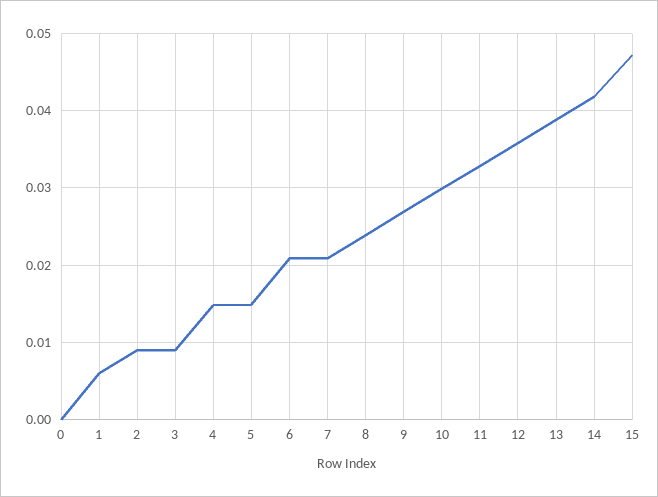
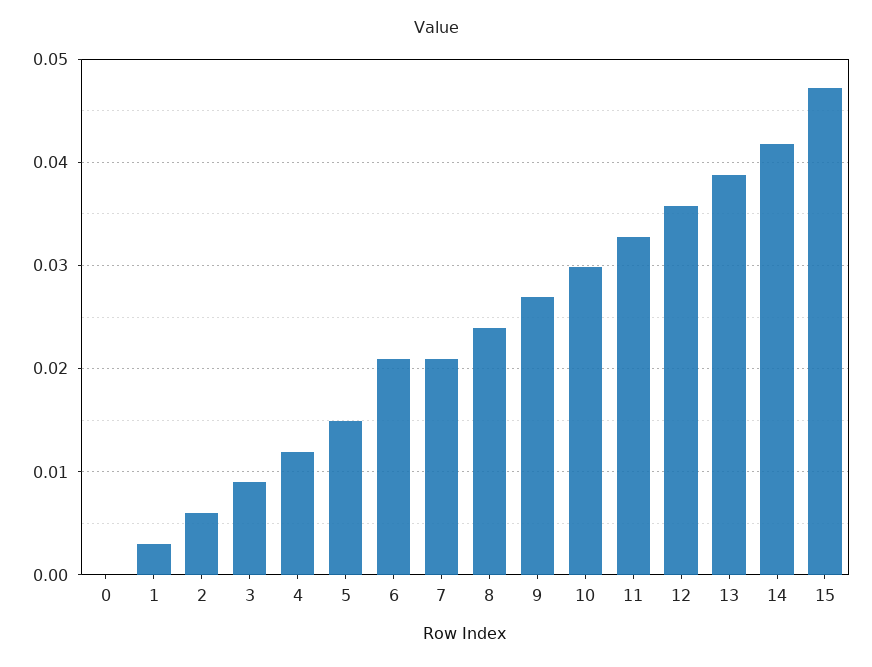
  {
    "0": 0,
-   "1": 0.006,
+   "1": 0.003,
-   "2": 0.009,
+   "2": 0.006,
    "3": 0.009,
-   "4": 0.015,
+   "4": 0.012,
    "5": 0.015,
    "6": 0.021,
    "7": 0.021,
    "8": 0.024,
    "9": 0.027,
    "10": 0.03,
    "11": 0.033,
    "12": 0.036,
    "13": 0.039,
    "14": 0.042,
    "15": 0.047
  }

